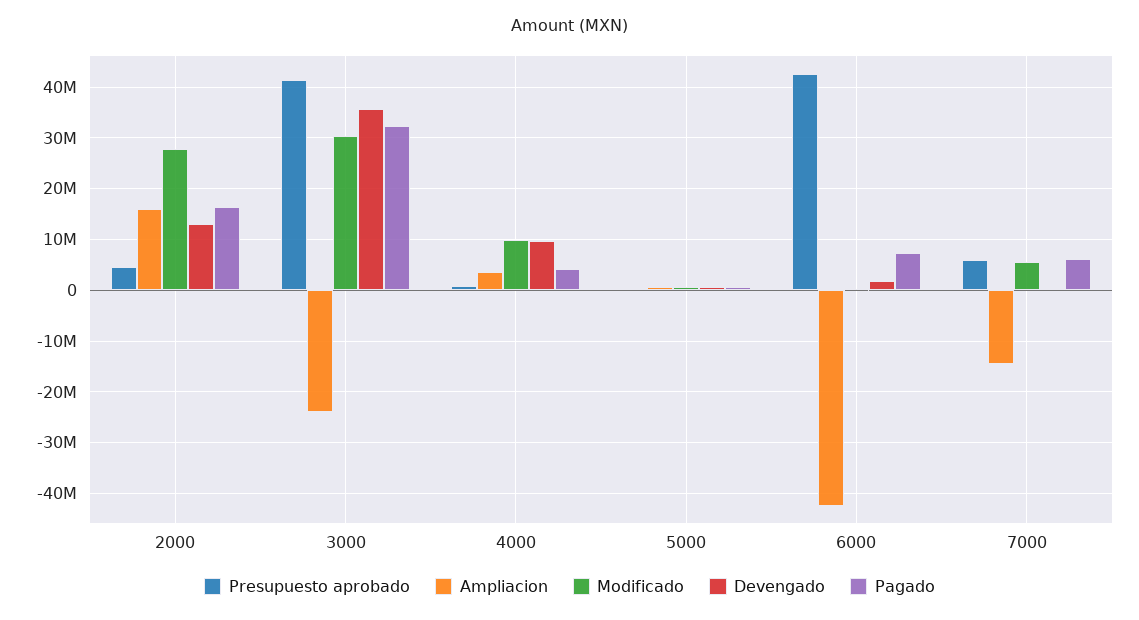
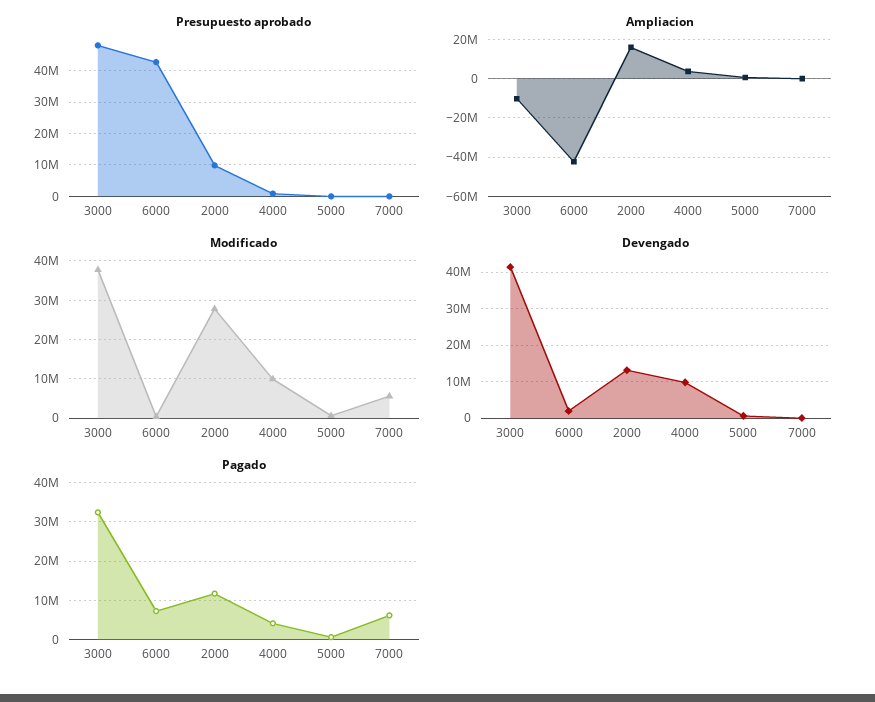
  {
    "Presupuesto aprobado": {
-     "2000": 4000000,
+     "2000": 10000000,
-     "3000": 42000000,
+     "3000": 48000000,
      "4000": 0,
      "5000": 0,
      "6000": 42000000,
-     "7000": 6000000
+     "7000": 0
    },
    "Ampliacion": {
      "2000": 16000000,
-     "3000": -24000000,
+     "3000": -10000000,
      "4000": 4000000,
      "5000": 0,
      "6000": -42000000,
-     "7000": -14000000
+     "7000": 0
    },
    "Modificado": {
      "2000": 28000000,
-     "3000": 30000000,
+     "3000": 38000000,
      "4000": 10000000,
      "5000": 0,
      "6000": 0,
      "7000": 6000000
    },
    "Devengado": {
      "2000": 14000000,
-     "3000": 36000000,
+     "3000": 42000000,
      "4000": 10000000,
      "5000": 0,
      "6000": 2000000,
      "7000": 0
    },
    "Pagado": {
-     "2000": 16000000,
+     "2000": 12000000,
      "3000": 32000000,
      "4000": 4000000,
      "5000": 0,
      "6000": 8000000,
      "7000": 6000000
    }
  }

